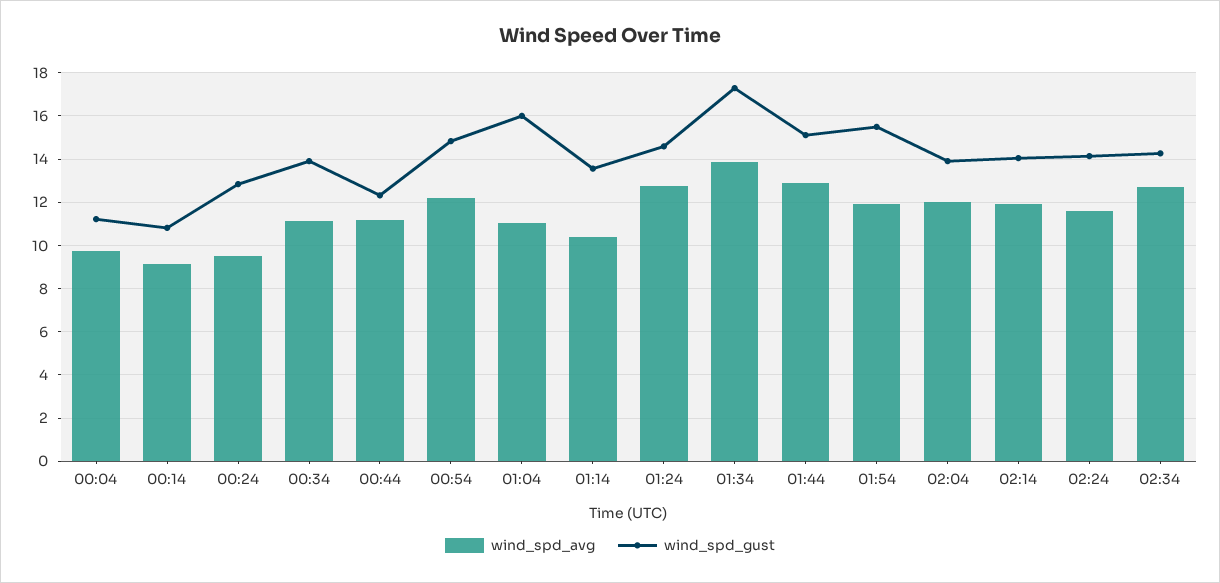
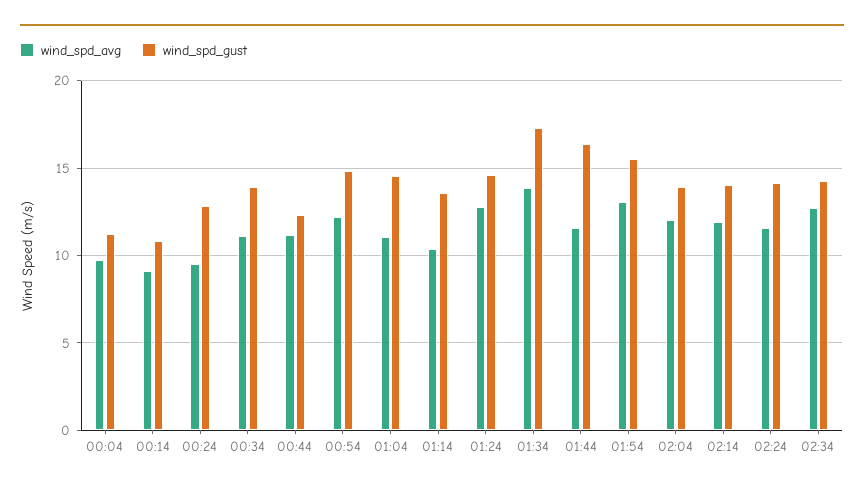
  {
    "wind_spd_avg": {
      "00:04": 9.5,
      "00:14": 9,
      "00:24": 9.5,
      "00:34": 11,
      "00:44": 11,
      "00:54": 12,
      "01:04": 11,
      "01:14": 10.5,
      "01:24": 13,
      "01:34": 14,
-     "01:44": 13,
+     "01:44": 11.5,
-     "01:54": 12,
+     "01:54": 13,
      "02:04": 12,
      "02:14": 12,
      "02:24": 11.5,
      "02:34": 12.5
    },
    "wind_spd_gust": {
      "00:04": 11,
      "00:14": 11,
      "00:24": 13,
      "00:34": 14,
      "00:44": 12.5,
      "00:54": 15,
-     "01:04": 16,
+     "01:04": 14.5,
      "01:14": 13.5,
      "01:24": 14.5,
      "01:34": 17.5,
-     "01:44": 15,
+     "01:44": 16.5,
      "01:54": 15.5,
      "02:04": 14,
      "02:14": 14,
      "02:24": 14,
      "02:34": 14.5
    }
  }

